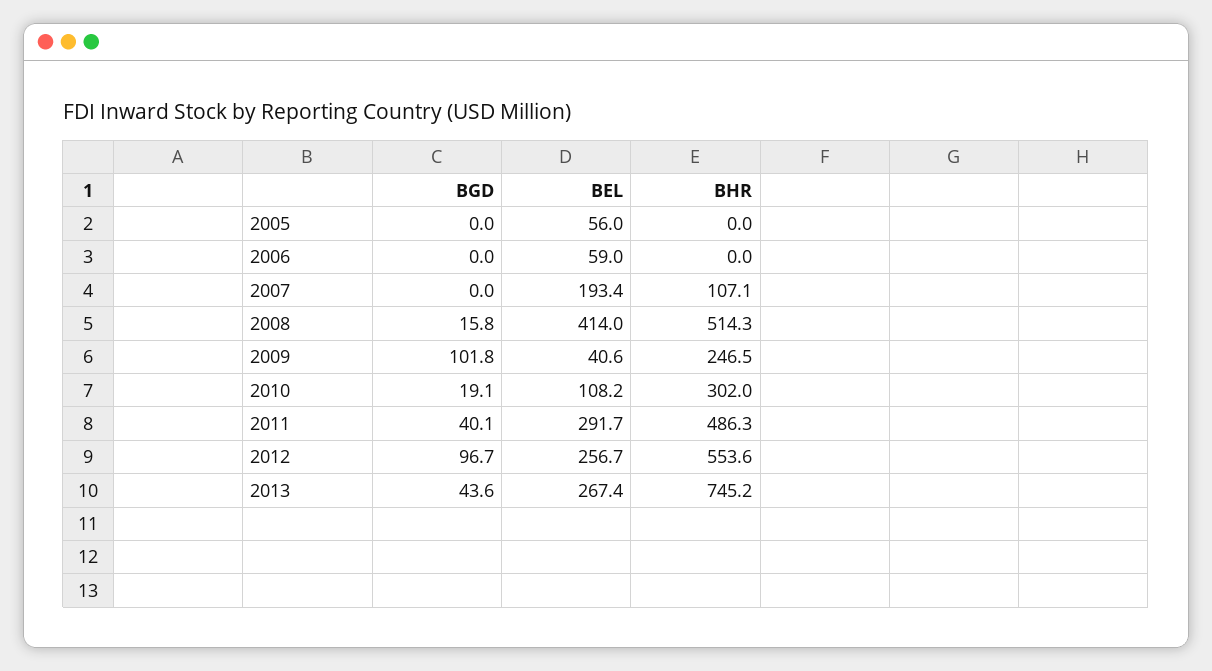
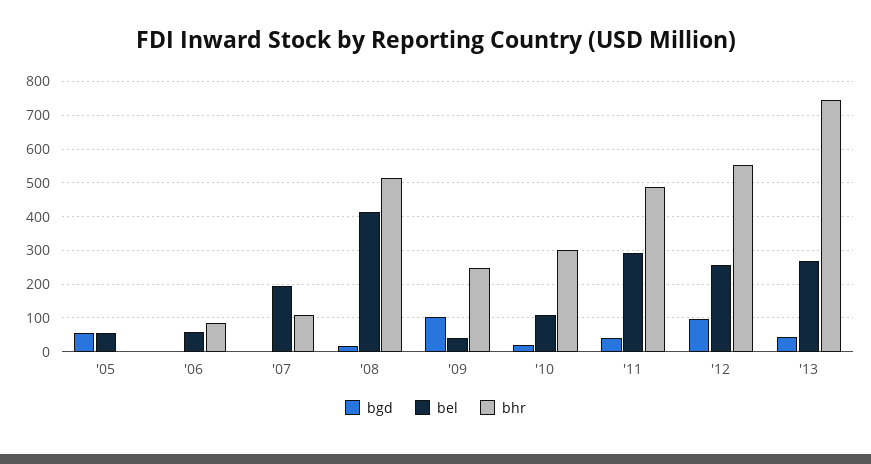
  {
    "BGD": {
-     "2005": 0,
+     "2005": 60,
      "2006": 0,
      "2007": 0,
      "2008": 15.8,
      "2009": 101.8,
      "2010": 19.1,
      "2011": 40.1,
      "2012": 96.7,
      "2013": 43.6
    },
    "BEL": {
      "2005": 56,
      "2006": 59,
      "2007": 193.4,
      "2008": 414,
      "2009": 40.6,
      "2010": 108.2,
      "2011": 291.7,
      "2012": 256.7,
      "2013": 267.4
    },
    "BHR": {
      "2005": 0,
-     "2006": 0,
+     "2006": 80,
      "2007": 107.1,
      "2008": 514.3,
      "2009": 246.5,
      "2010": 302,
      "2011": 486.3,
      "2012": 553.6,
      "2013": 745.2
    }
  }

